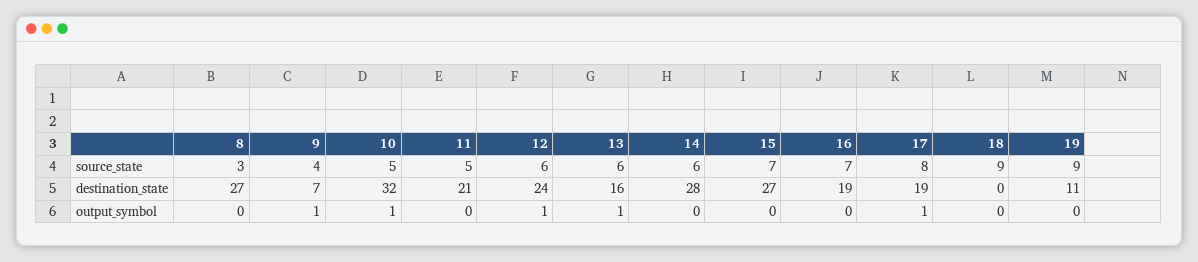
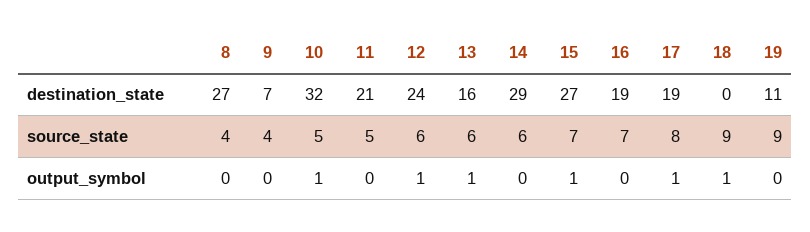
  {
    "8": {
-     "source_state": 3,
+     "source_state": 4,
      "destination_state": 27,
      "output_symbol": 0
    },
    "9": {
      "source_state": 4,
      "destination_state": 7,
-     "output_symbol": 1
+     "output_symbol": 0
    },
    "10": {
      "source_state": 5,
      "destination_state": 32,
      "output_symbol": 1
    },
    "11": {
      "source_state": 5,
      "destination_state": 21,
      "output_symbol": 0
    },
    "12": {
      "source_state": 6,
      "destination_state": 24,
      "output_symbol": 1
    },
    "13": {
      "source_state": 6,
      "destination_state": 16,
      "output_symbol": 1
    },
    "14": {
      "source_state": 6,
-     "destination_state": 28,
+     "destination_state": 29,
      "output_symbol": 0
    },
    "15": {
      "source_state": 7,
      "destination_state": 27,
-     "output_symbol": 0
+     "output_symbol": 1
    },
    "16": {
      "source_state": 7,
      "destination_state": 19,
      "output_symbol": 0
    },
    "17": {
      "source_state": 8,
      "destination_state": 19,
      "output_symbol": 1
    },
    "18": {
      "source_state": 9,
      "destination_state": 0,
-     "output_symbol": 0
+     "output_symbol": 1
    },
    "19": {
      "source_state": 9,
      "destination_state": 11,
      "output_symbol": 0
    }
  }

